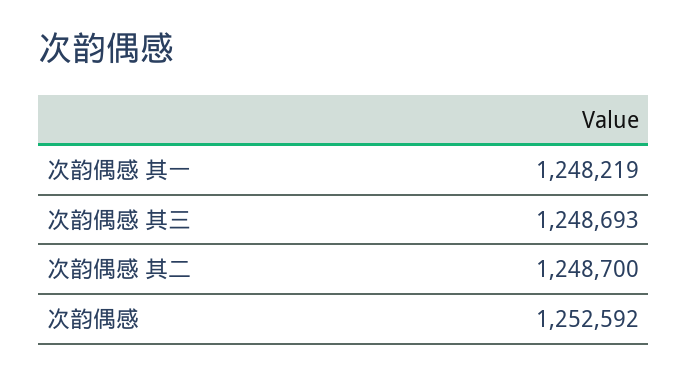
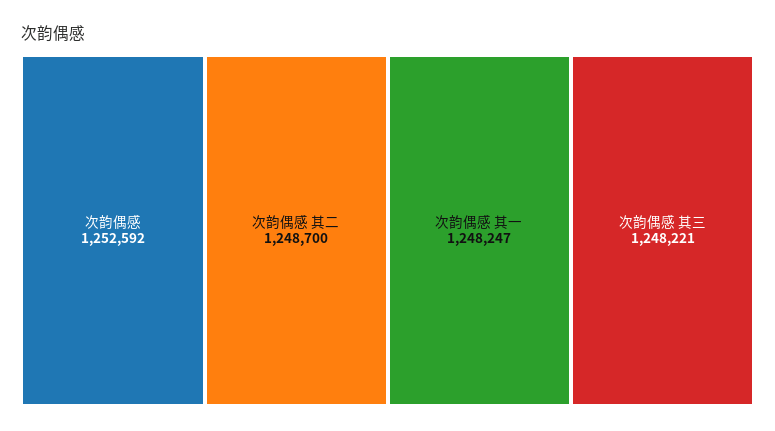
  {
-   "次韵偶感 其一": 1248219,
+   "次韵偶感 其一": 1248247,
-   "次韵偶感 其三": 1248693,
+   "次韵偶感 其三": 1248221,
    "次韵偶感 其二": 1248700,
    "次韵偶感": 1252592
  }

